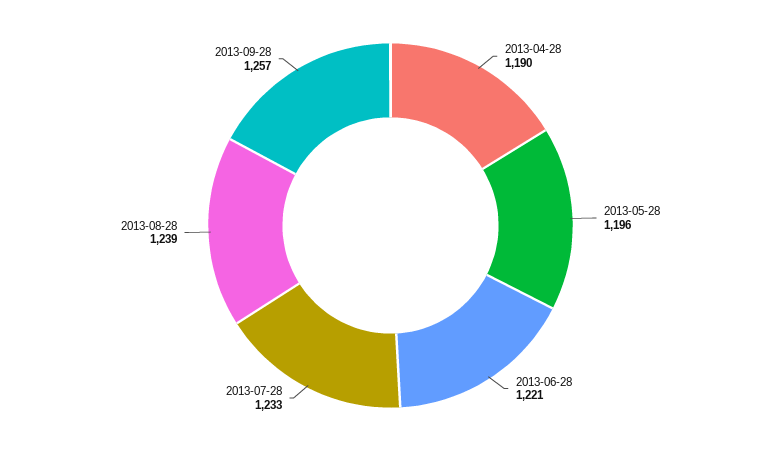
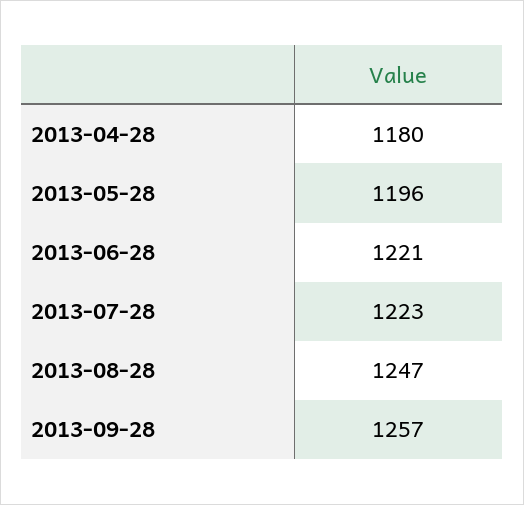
  {
-   "2013-04-28": 1190,
+   "2013-04-28": 1180,
    "2013-05-28": 1196,
    "2013-06-28": 1221,
-   "2013-07-28": 1233,
+   "2013-07-28": 1223,
-   "2013-08-28": 1239,
+   "2013-08-28": 1247,
    "2013-09-28": 1257
  }

